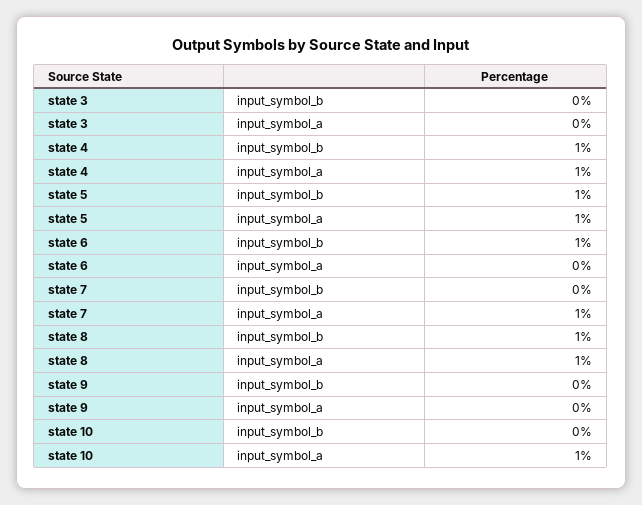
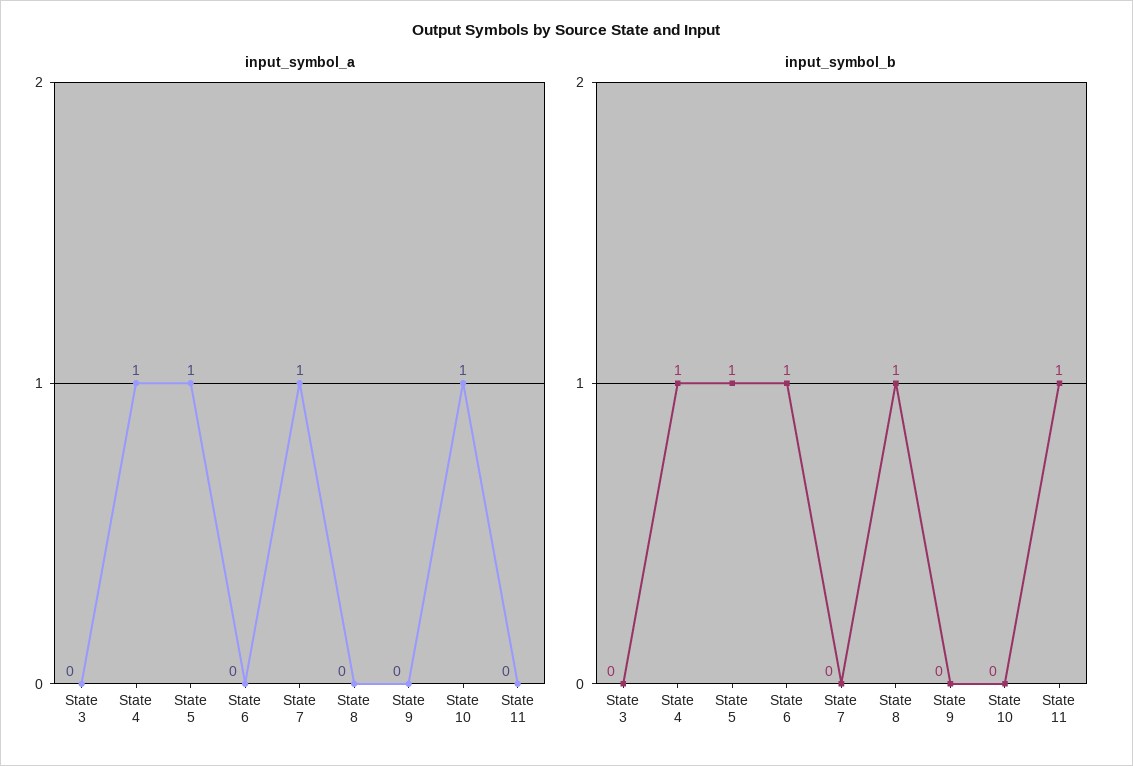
  {
    "input_symbol_b": {
      "state 3": 0,
      "state 4": 1,
      "state 5": 1,
      "state 6": 1,
      "state 7": 0,
      "state 8": 1,
      "state 9": 0,
-     "state 10": 0
+     "state 10": 0,
+     "State 11": 1
    },
    "input_symbol_a": {
      "state 3": 0,
      "state 4": 1,
      "state 5": 1,
      "state 6": 0,
      "state 7": 1,
-     "state 8": 1,
+     "state 8": 0,
      "state 9": 0,
-     "state 10": 1
+     "state 10": 1,
+     "State 11": 0
    }
  }

